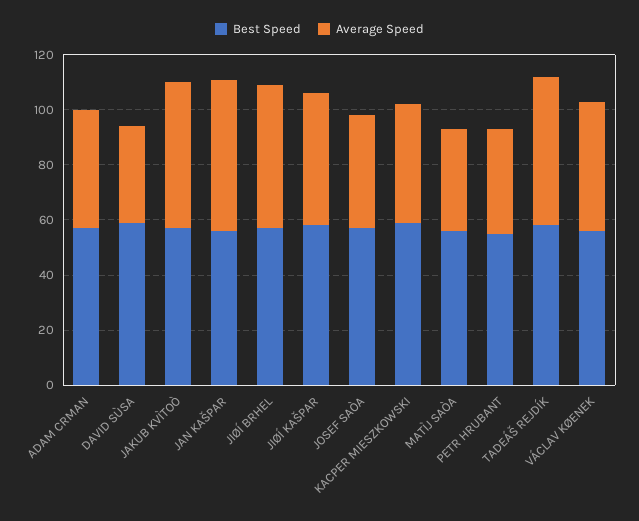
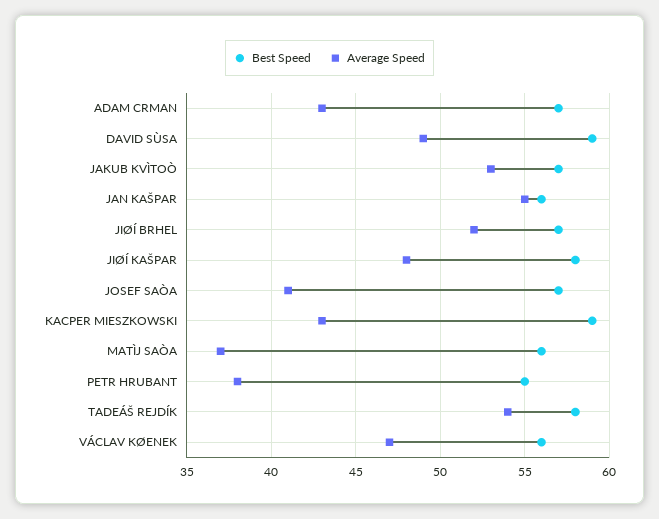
  {
    "Best Speed": {
      "ADAM CRMAN": 57,
      "DAVID SÙSA": 59,
      "JAKUB KVÌTOÒ": 57,
      "JAN KAŠPAR": 56,
      "JIØÍ BRHEL": 57,
      "JIØÍ KAŠPAR": 58,
      "JOSEF SAÒA": 57,
      "KACPER MIESZKOWSKI": 59,
      "MATÌJ SAÒA": 56,
      "PETR HRUBANT": 55,
      "TADEÁŠ REJDÍK": 58,
      "VÁCLAV KØENEK": 56
    },
    "Average Speed": {
      "ADAM CRMAN": 43,
-     "DAVID SÙSA": 35,
+     "DAVID SÙSA": 49,
      "JAKUB KVÌTOÒ": 53,
      "JAN KAŠPAR": 55,
      "JIØÍ BRHEL": 52,
      "JIØÍ KAŠPAR": 48,
      "JOSEF SAÒA": 41,
      "KACPER MIESZKOWSKI": 43,
      "MATÌJ SAÒA": 37,
      "PETR HRUBANT": 38,
      "TADEÁŠ REJDÍK": 54,
      "VÁCLAV KØENEK": 47
    }
  }

